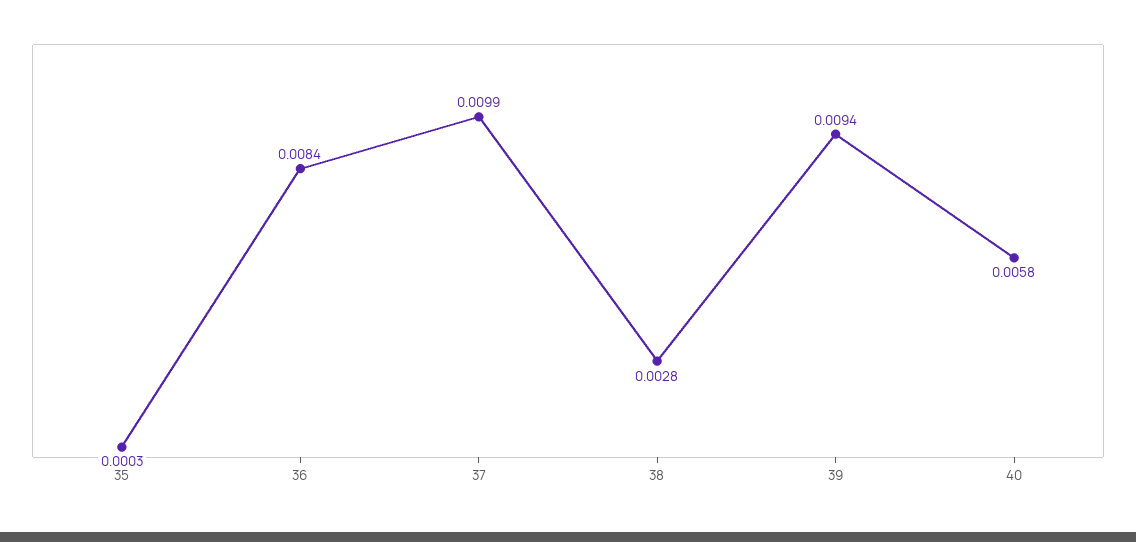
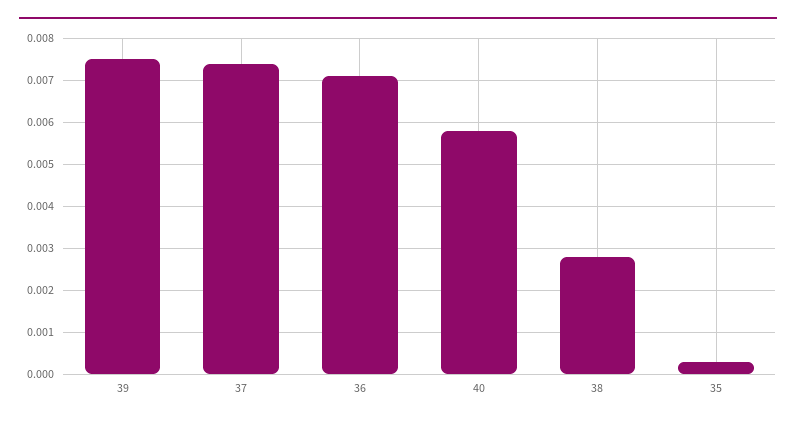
  {
    "35": 0.0003,
-   "36": 0.0084,
+   "36": 0.007,
-   "37": 0.0099,
+   "37": 0.0075,
    "38": 0.0028,
-   "39": 0.0094,
+   "39": 0.0075,
    "40": 0.0058
  }

